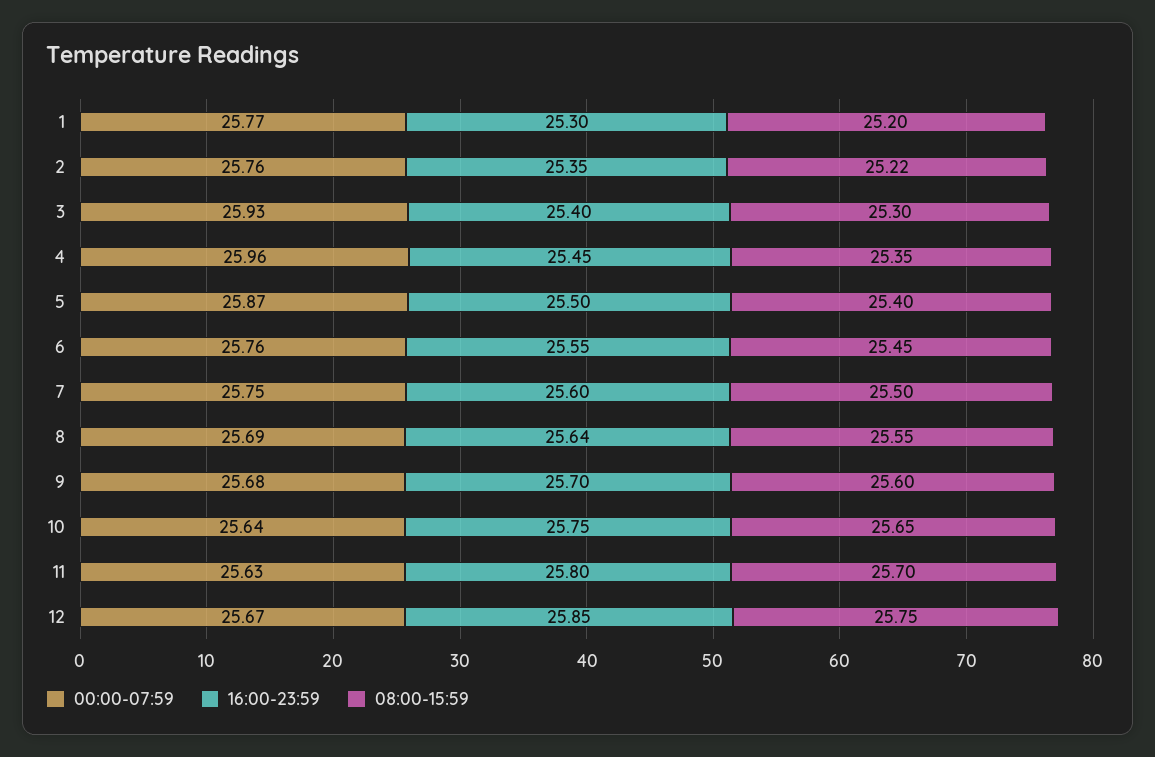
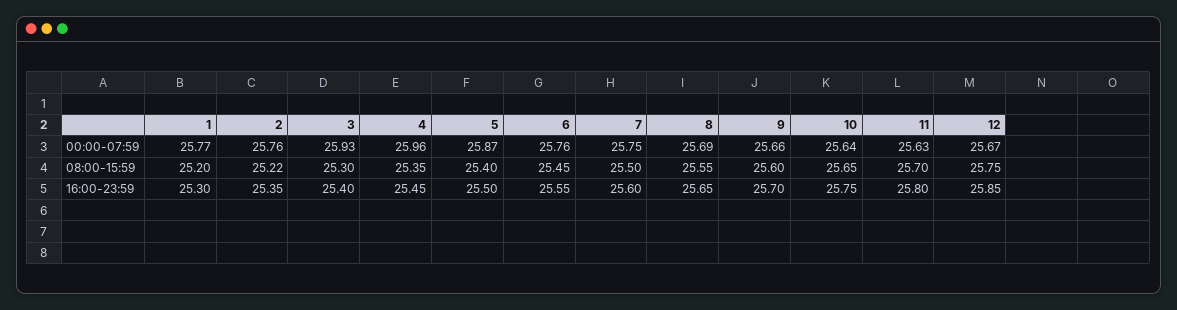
  {
    "00:00-07:59": {
      "1": 25.77,
      "2": 25.76,
      "3": 25.93,
      "4": 25.96,
      "5": 25.87,
      "6": 25.76,
      "7": 25.75,
      "8": 25.69,
-     "9": 25.68,
+     "9": 25.66,
      "10": 25.64,
      "11": 25.63,
      "12": 25.67
    },
    "16:00-23:59": {
      "1": 25.3,
      "2": 25.35,
      "3": 25.4,
      "4": 25.45,
      "5": 25.5,
      "6": 25.55,
      "7": 25.6,
-     "8": 25.64,
+     "8": 25.65,
      "9": 25.7,
      "10": 25.75,
      "11": 25.8,
      "12": 25.85
    },
    "08:00-15:59": {
      "1": 25.2,
      "2": 25.22,
      "3": 25.3,
      "4": 25.35,
      "5": 25.4,
      "6": 25.45,
      "7": 25.5,
      "8": 25.55,
      "9": 25.6,
      "10": 25.65,
      "11": 25.7,
      "12": 25.75
    }
  }

